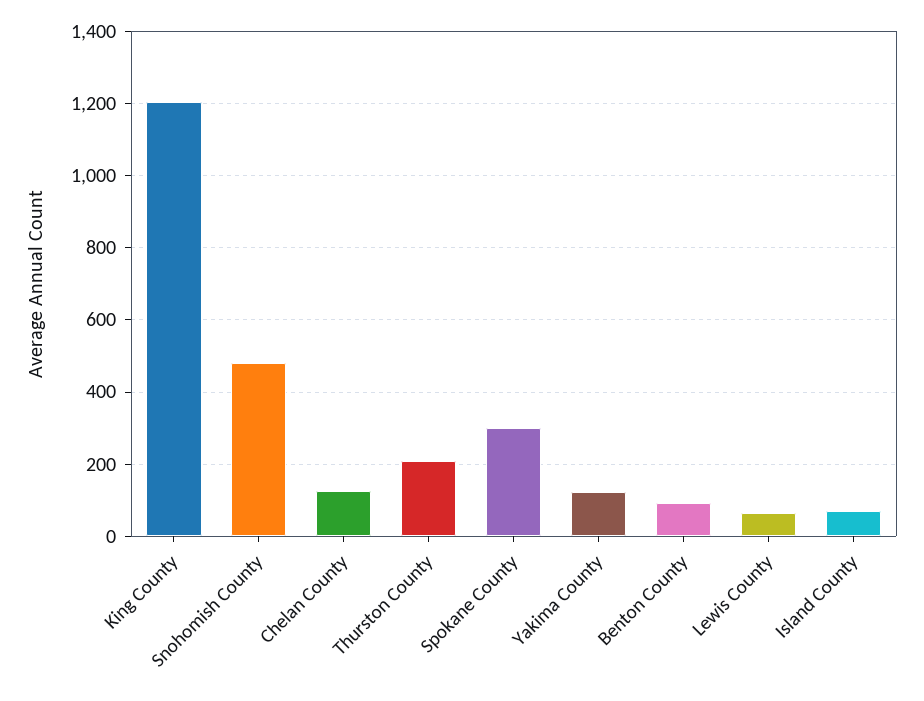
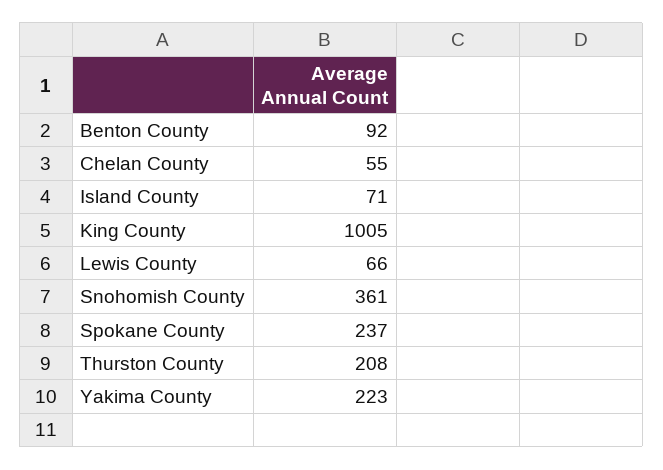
  {
-   "King County": 1200,
+   "King County": 1005,
-   "Snohomish County": 480,
+   "Snohomish County": 361,
-   "Chelan County": 120,
+   "Chelan County": 55,
    "Thurston County": 208,
-   "Spokane County": 300,
+   "Spokane County": 237,
-   "Yakima County": 120,
+   "Yakima County": 223,
    "Benton County": 92,
    "Lewis County": 66,
    "Island County": 71
  }

